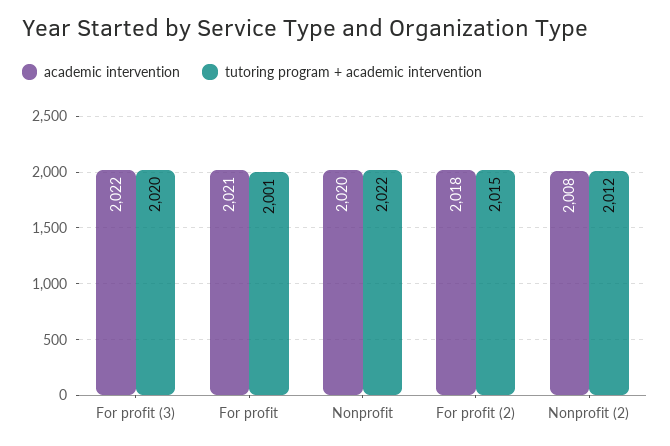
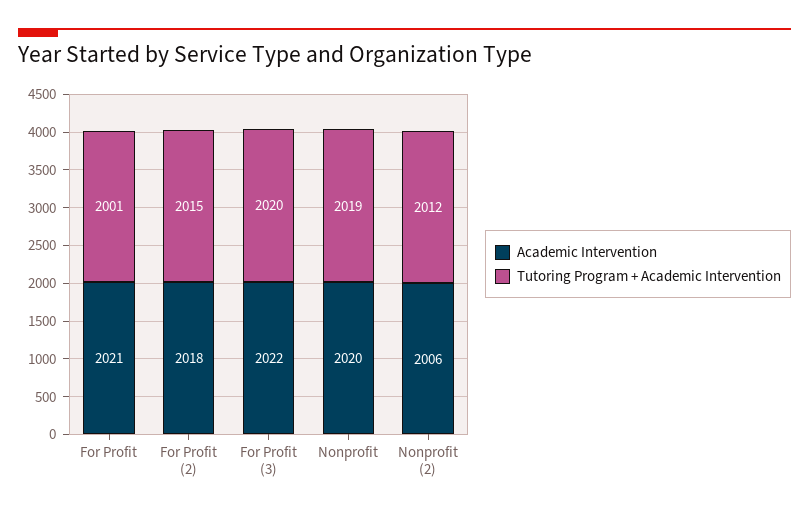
  {
    "academic intervention": {
      "For profit (3)": 2022,
      "For profit": 2021,
      "Nonprofit": 2020,
      "For profit (2)": 2018,
-     "Nonprofit (2)": 2008
+     "Nonprofit (2)": 2006
    },
    "tutoring program + academic intervention": {
      "For profit (3)": 2020,
      "For profit": 2001,
-     "Nonprofit": 2022,
+     "Nonprofit": 2019,
      "For profit (2)": 2015,
      "Nonprofit (2)": 2012
    }
  }

